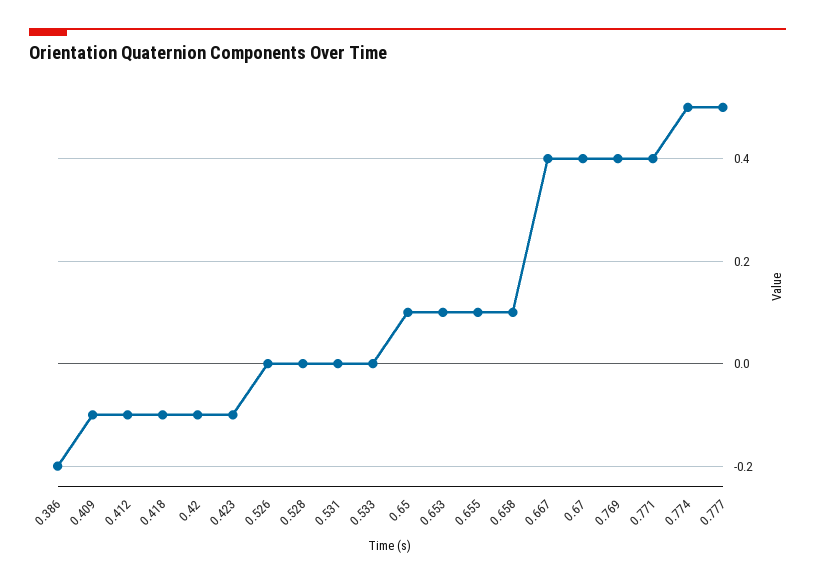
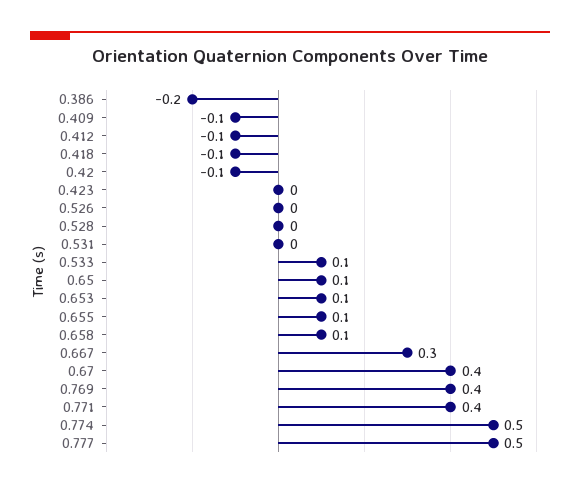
  {
    "0.386": -0.2,
    "0.409": -0.1,
    "0.412": -0.1,
    "0.418": -0.1,
    "0.42": -0.1,
-   "0.423": -0.1,
+   "0.423": 0,
    "0.526": 0,
    "0.528": 0,
    "0.531": 0,
-   "0.533": 0,
+   "0.533": 0.1,
    "0.65": 0.1,
    "0.653": 0.1,
    "0.655": 0.1,
    "0.658": 0.1,
-   "0.667": 0.4,
+   "0.667": 0.3,
    "0.67": 0.4,
    "0.769": 0.4,
    "0.771": 0.4,
    "0.774": 0.5,
    "0.777": 0.5
  }

